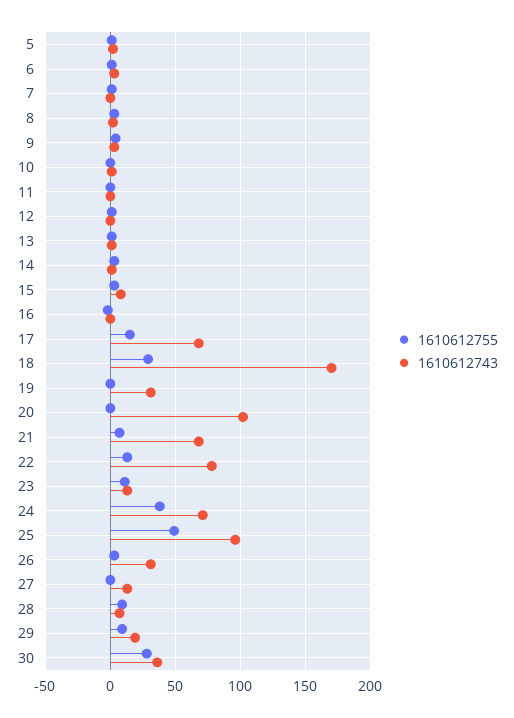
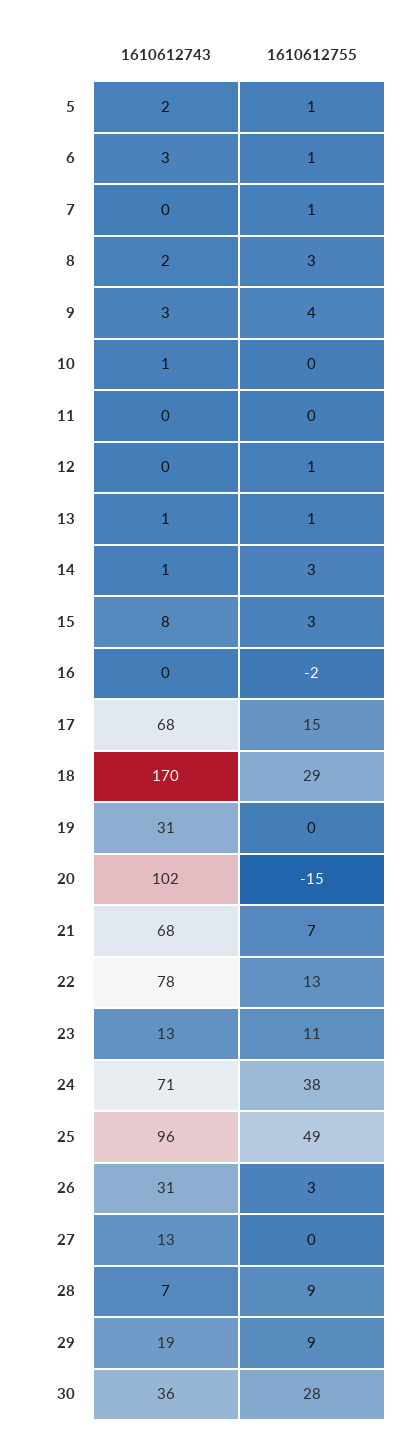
  {
    "1610612755": {
      "5": 1,
      "6": 1,
      "7": 1,
      "8": 3,
      "9": 4,
      "10": 0,
      "11": 0,
      "12": 1,
      "13": 1,
      "14": 3,
      "15": 3,
      "16": -2,
      "17": 15,
      "18": 29,
      "19": 0,
-     "20": 0,
+     "20": -15,
      "21": 7,
      "22": 13,
      "23": 11,
      "24": 38,
      "25": 49,
      "26": 3,
      "27": 0,
      "28": 9,
      "29": 9,
      "30": 28
    },
    "1610612743": {
      "5": 2,
      "6": 3,
      "7": 0,
      "8": 2,
      "9": 3,
      "10": 1,
      "11": 0,
      "12": 0,
      "13": 1,
      "14": 1,
      "15": 8,
      "16": 0,
      "17": 68,
      "18": 170,
      "19": 31,
      "20": 102,
      "21": 68,
      "22": 78,
      "23": 13,
      "24": 71,
      "25": 96,
      "26": 31,
      "27": 13,
      "28": 7,
      "29": 19,
      "30": 36
    }
  }

